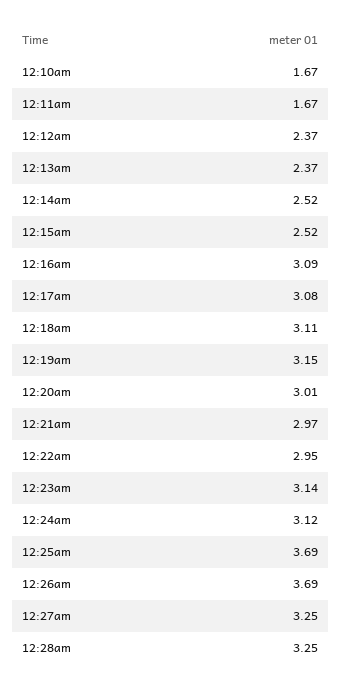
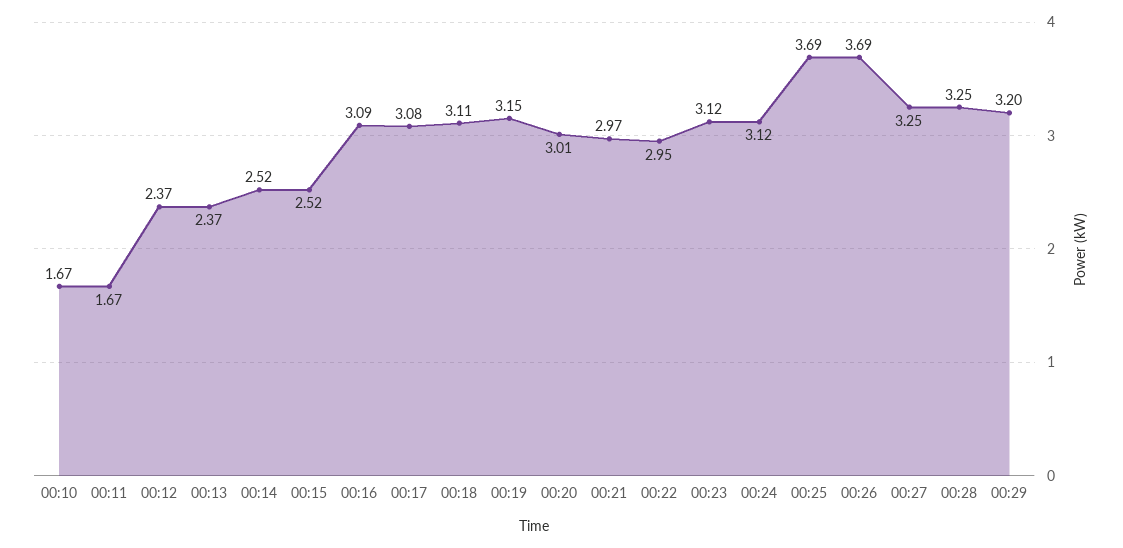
  {
    "12:10am": 1.67,
    "12:11am": 1.67,
    "12:12am": 2.37,
    "12:13am": 2.37,
    "12:14am": 2.52,
    "12:15am": 2.52,
    "12:16am": 3.09,
    "12:17am": 3.08,
    "12:18am": 3.11,
    "12:19am": 3.15,
    "12:20am": 3.01,
    "12:21am": 2.97,
    "12:22am": 2.95,
-   "12:23am": 3.14,
+   "12:23am": 3.12,
    "12:24am": 3.12,
    "12:25am": 3.69,
    "12:26am": 3.69,
    "12:27am": 3.25,
-   "12:28am": 3.25
+   "12:28am": 3.25,
+   "00:29": 3.2
  }

